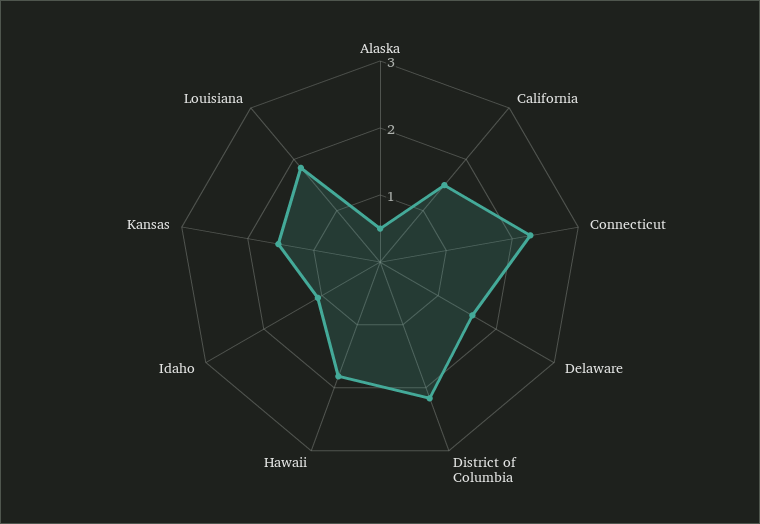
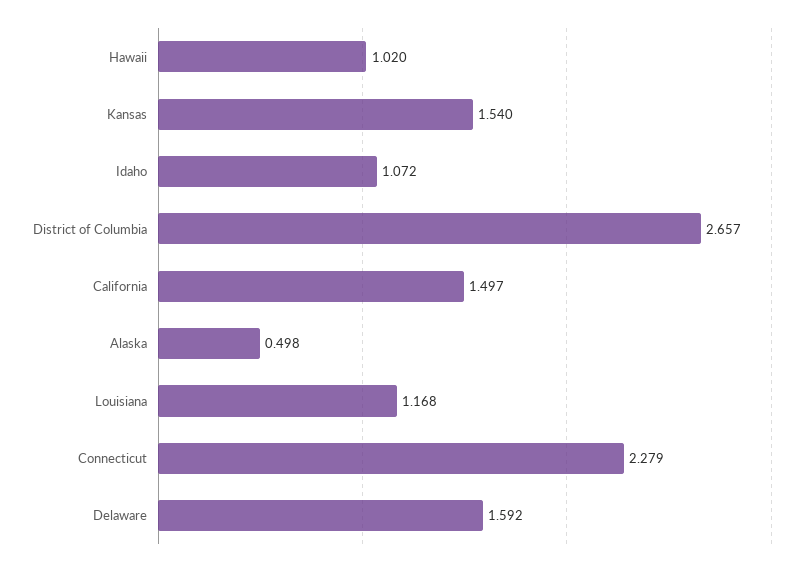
  {
    "Alaska": 0.498,
    "California": 1.497,
    "Connecticut": 2.279,
    "Delaware": 1.592,
-   "District of Columbia": 2.2,
+   "District of Columbia": 2.657,
-   "Hawaii": 1.8,
+   "Hawaii": 1.02,
    "Idaho": 1.072,
    "Kansas": 1.54,
-   "Louisiana": 1.8
+   "Louisiana": 1.168
  }

